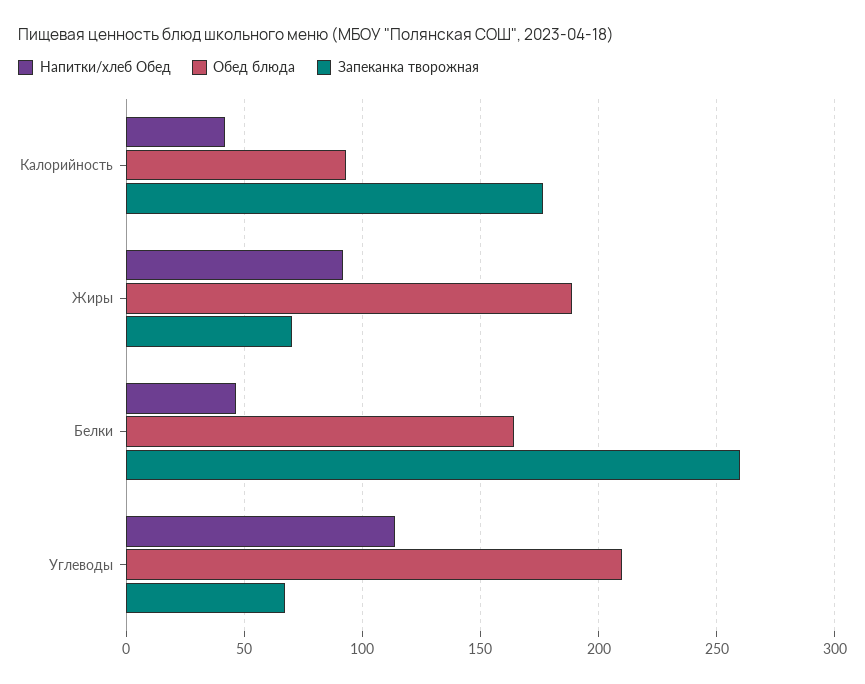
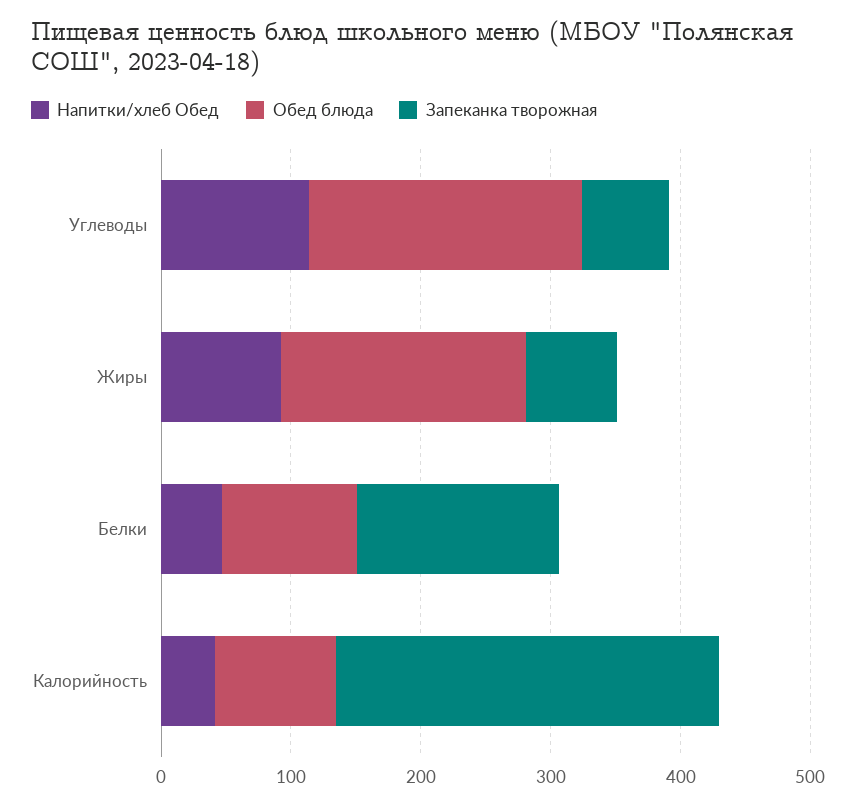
  {
    "Напитки/хлеб Обед": {
      "Калорийность": 40,
      "Жиры": 90,
      "Белки": 45,
      "Углеводы": 115
    },
    "Обед блюда": {
      "Калорийность": 95,
      "Жиры": 190,
-     "Белки": 165,
+     "Белки": 100,
      "Углеводы": 210
    },
    "Запеканка творожная": {
-     "Калорийность": 175,
+     "Калорийность": 300,
      "Жиры": 70,
-     "Белки": 260,
+     "Белки": 160,
      "Углеводы": 65
    }
  }

